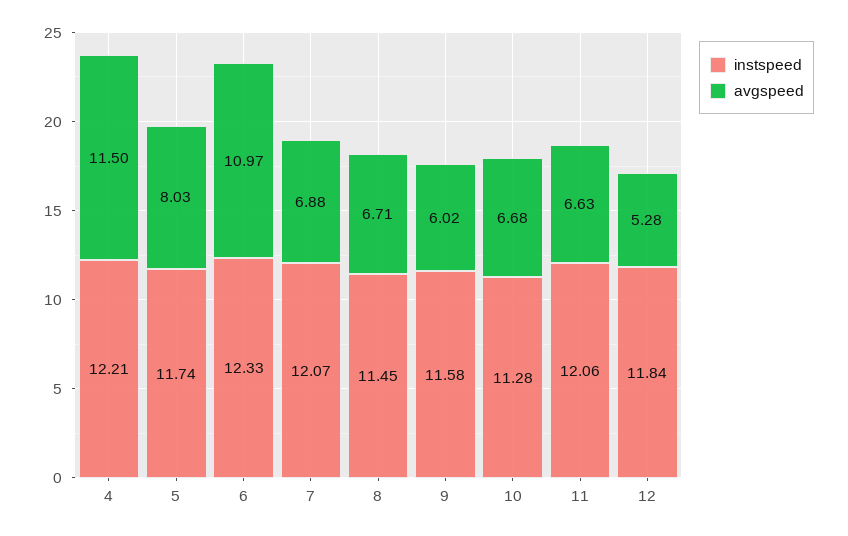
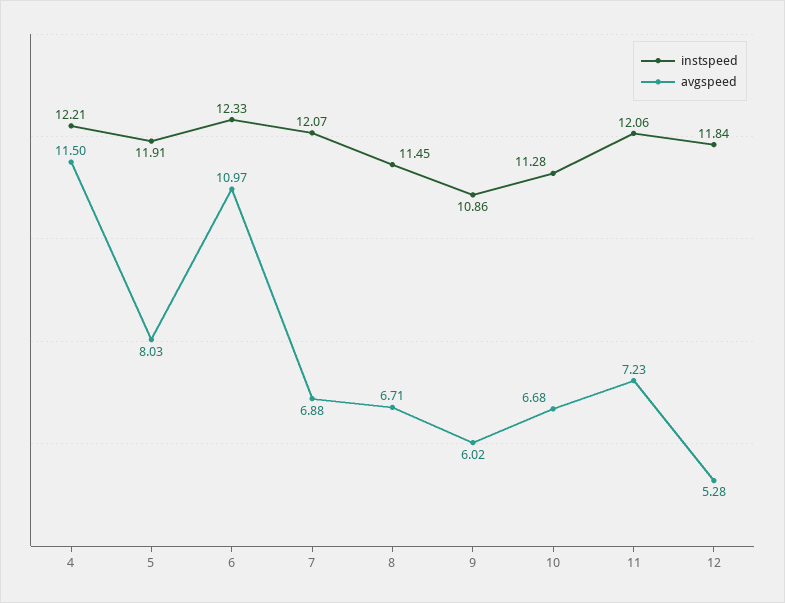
  {
    "instspeed": {
      "4": 12.21,
-     "5": 11.74,
+     "5": 11.91,
      "6": 12.33,
      "7": 12.07,
      "8": 11.45,
-     "9": 11.58,
+     "9": 10.86,
      "10": 11.28,
      "11": 12.06,
      "12": 11.84
    },
    "avgspeed": {
      "4": 11.5,
      "5": 8.03,
      "6": 10.97,
      "7": 6.88,
      "8": 6.71,
      "9": 6.02,
      "10": 6.68,
-     "11": 6.63,
+     "11": 7.23,
      "12": 5.28
    }
  }

